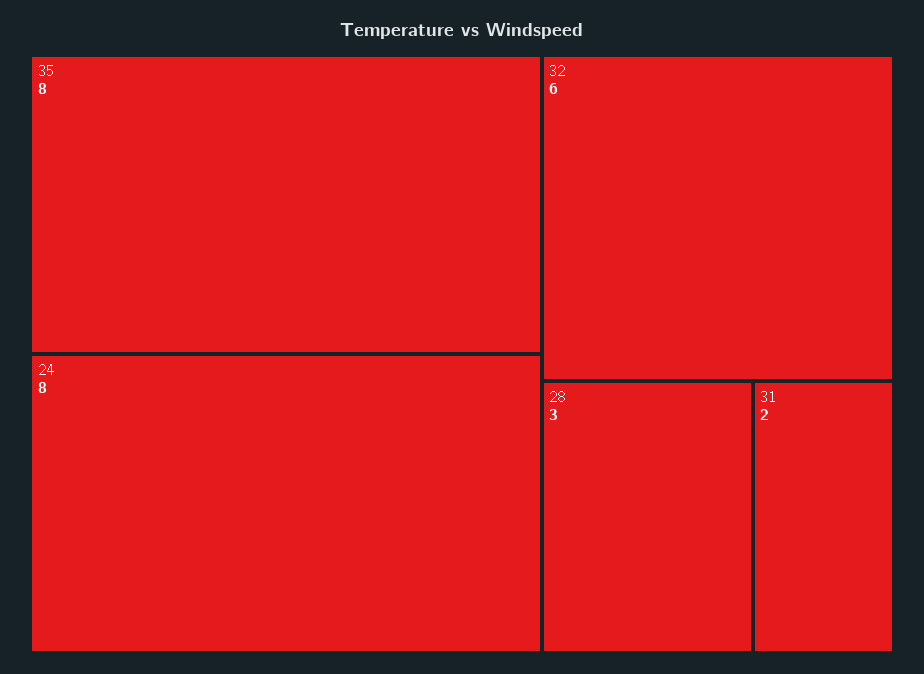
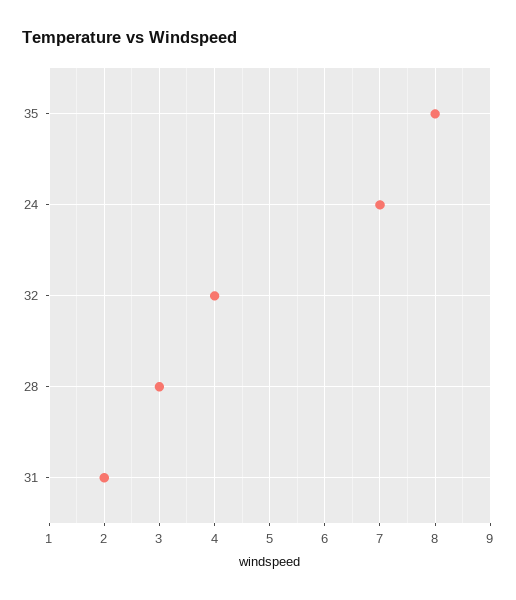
  {
    "35": 8,
-   "24": 8,
+   "24": 7,
-   "32": 6,
+   "32": 4,
    "28": 3,
    "31": 2
  }

